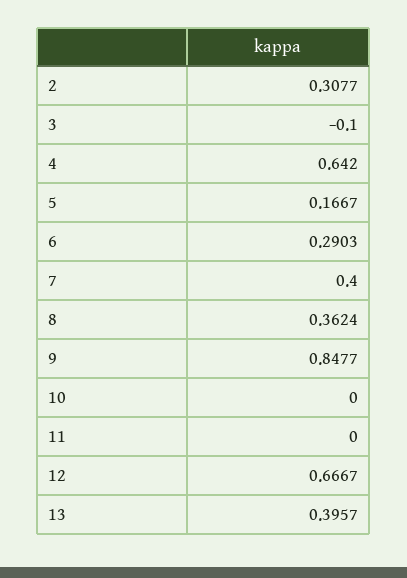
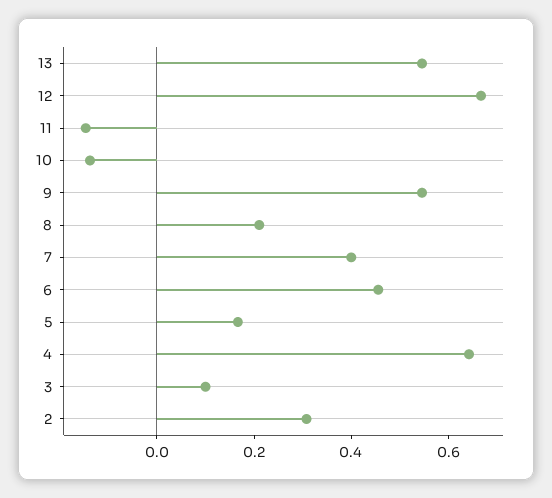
  {
    "2": 0.3077,
-   "3": -0.1,
+   "3": 0.1,
    "4": 0.642,
    "5": 0.1667,
-   "6": 0.2903,
+   "6": 0.45,
    "7": 0.4,
-   "8": 0.3624,
+   "8": 0.2,
-   "9": 0.8477,
+   "9": 0.55,
-   "10": 0,
+   "10": -0.15,
-   "11": 0,
+   "11": -0.15,
    "12": 0.6667,
-   "13": 0.3957
+   "13": 0.55
  }

